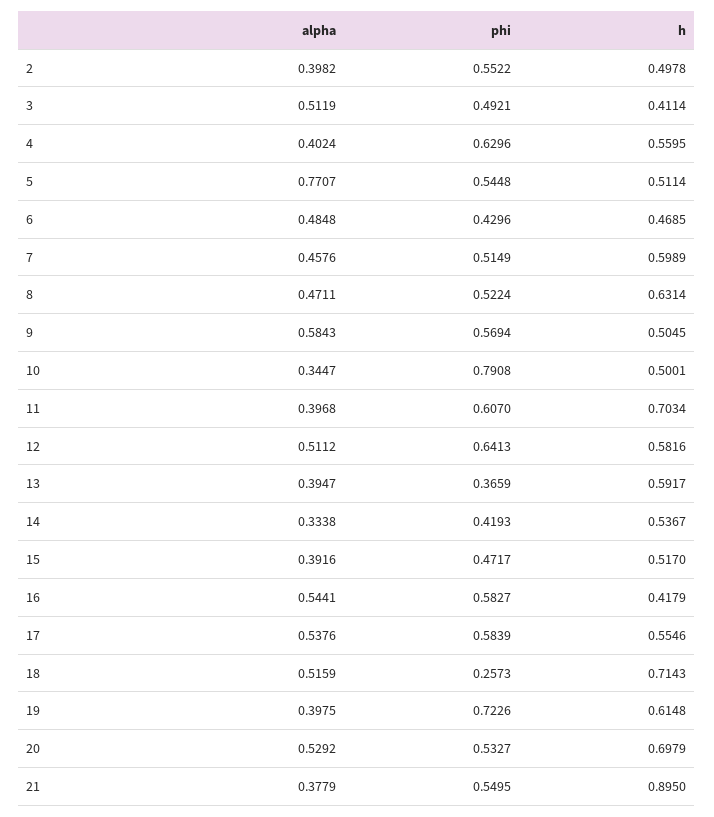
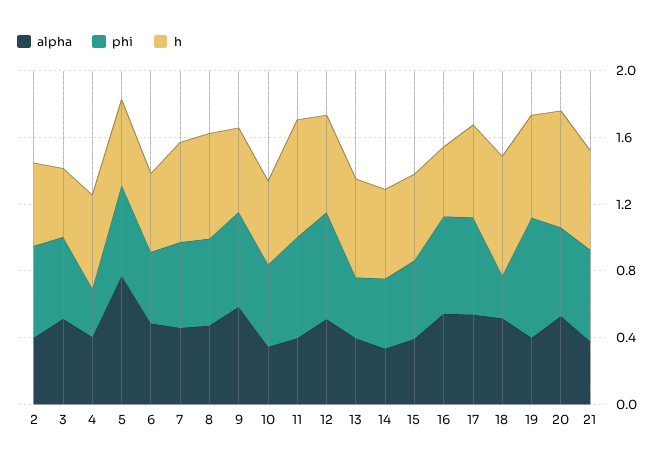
  {
    "alpha": {
      "2": 0.3982,
      "3": 0.5119,
      "4": 0.4024,
      "5": 0.7707,
      "6": 0.4848,
      "7": 0.4576,
      "8": 0.4711,
      "9": 0.5843,
      "10": 0.3447,
      "11": 0.3968,
      "12": 0.5112,
      "13": 0.3947,
      "14": 0.3338,
      "15": 0.3916,
      "16": 0.5441,
      "17": 0.5376,
      "18": 0.5159,
      "19": 0.3975,
      "20": 0.5292,
      "21": 0.3779
    },
    "phi": {
      "2": 0.5522,
      "3": 0.4921,
-     "4": 0.6296,
+     "4": 0.3,
      "5": 0.5448,
      "6": 0.4296,
      "7": 0.5149,
      "8": 0.5224,
      "9": 0.5694,
-     "10": 0.7908,
+     "10": 0.5,
      "11": 0.607,
      "12": 0.6413,
      "13": 0.3659,
      "14": 0.4193,
      "15": 0.4717,
      "16": 0.5827,
      "17": 0.5839,
      "18": 0.2573,
      "19": 0.7226,
      "20": 0.5327,
      "21": 0.5495
    },
    "h": {
      "2": 0.4978,
      "3": 0.4114,
      "4": 0.5595,
      "5": 0.5114,
      "6": 0.4685,
      "7": 0.5989,
      "8": 0.6314,
      "9": 0.5045,
      "10": 0.5001,
      "11": 0.7034,
      "12": 0.5816,
      "13": 0.5917,
      "14": 0.5367,
      "15": 0.517,
      "16": 0.4179,
      "17": 0.5546,
      "18": 0.7143,
      "19": 0.6148,
      "20": 0.6979,
-     "21": 0.895
+     "21": 0.6
    }
  }

